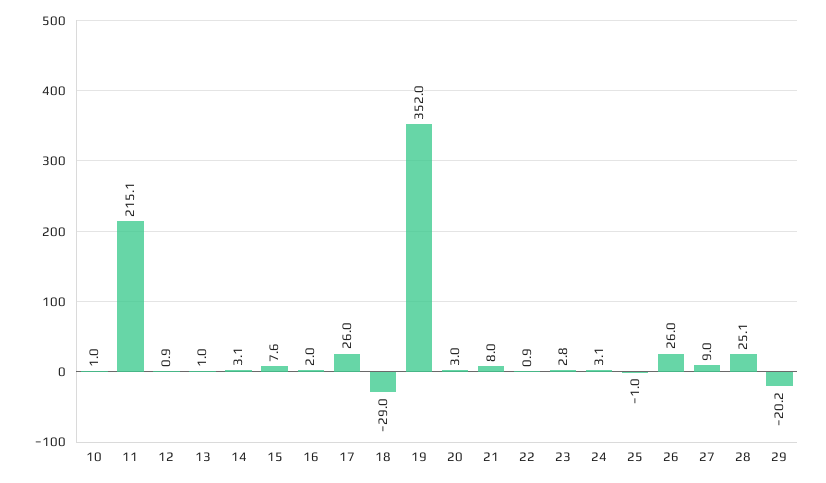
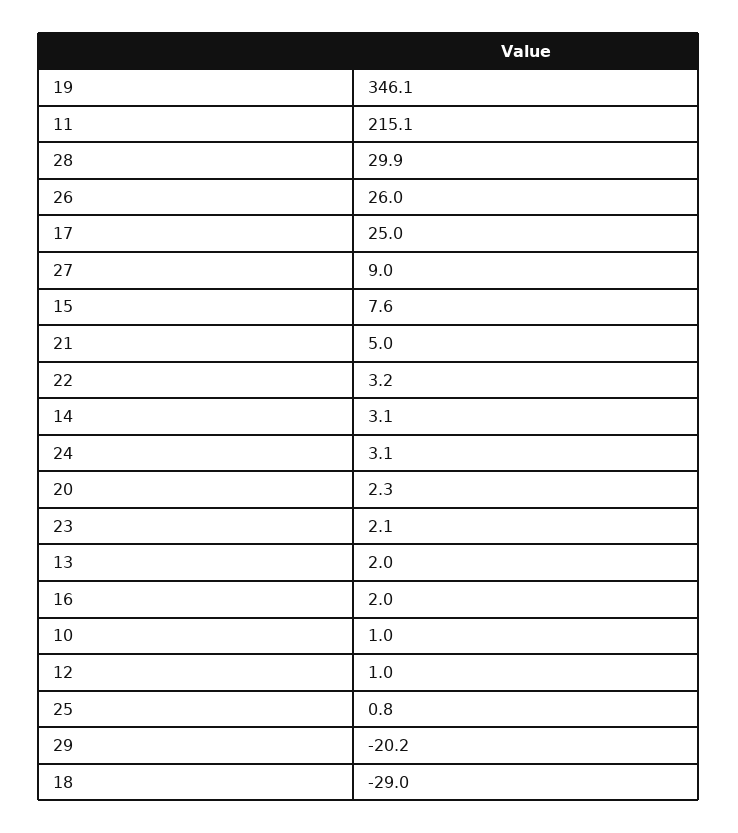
  {
    "10": 1,
    "11": 215.1,
-   "12": 0.9,
+   "12": 1,
-   "13": 1,
+   "13": 2,
    "14": 3.1,
    "15": 7.6,
    "16": 2,
-   "17": 26,
+   "17": 25,
    "18": -29,
-   "19": 352,
+   "19": 346.1,
-   "20": 3,
+   "20": 2.3,
-   "21": 8,
+   "21": 5,
-   "22": 0.9,
+   "22": 3.2,
-   "23": 2.8,
+   "23": 2.1,
    "24": 3.1,
-   "25": -1,
+   "25": 0.8,
    "26": 26,
    "27": 9,
-   "28": 25.1,
+   "28": 29.9,
    "29": -20.2
  }

